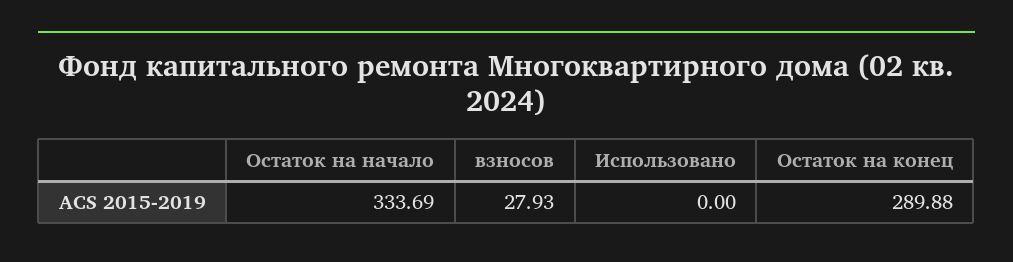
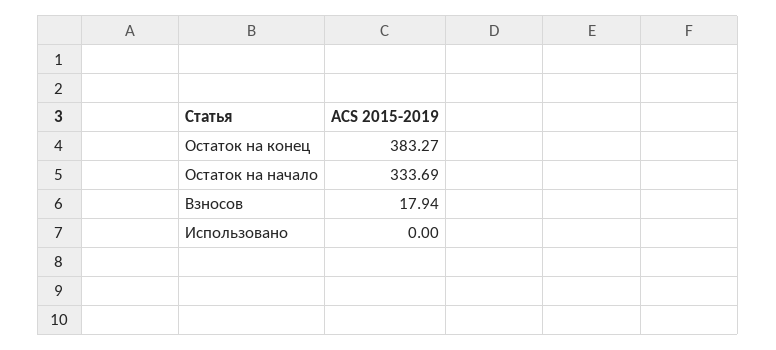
  {
    "Остаток на начало": 333.69,
-   "взносов": 27.93,
+   "взносов": 17.94,
    "Использовано": 0,
-   "Остаток на конец": 289.88
+   "Остаток на конец": 383.27
  }

